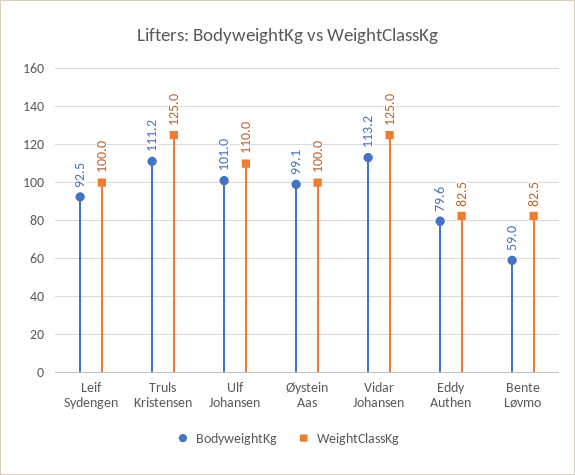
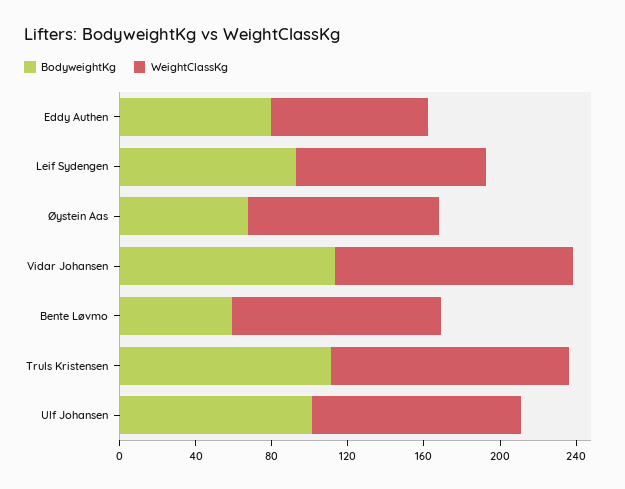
  {
    "BodyweightKg": {
      "Leif Sydengen": 92.5,
      "Truls Kristensen": 111.2,
      "Ulf Johansen": 101,
-     "Øystein Aas": 99.1,
+     "Øystein Aas": 70,
      "Vidar Johansen": 113.2,
      "Eddy Authen": 79.6,
      "Bente Løvmo": 59
    },
    "WeightClassKg": {
      "Leif Sydengen": 100,
      "Truls Kristensen": 125,
      "Ulf Johansen": 110,
      "Øystein Aas": 100,
      "Vidar Johansen": 125,
      "Eddy Authen": 82.5,
-     "Bente Løvmo": 82.5
+     "Bente Løvmo": 110
    }
  }

